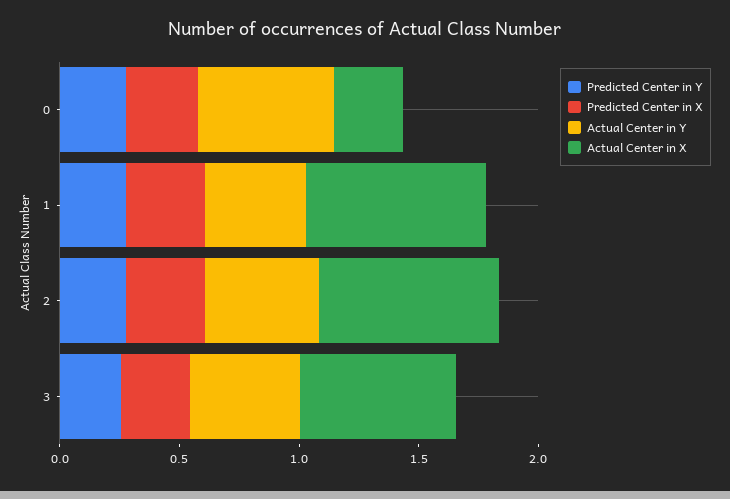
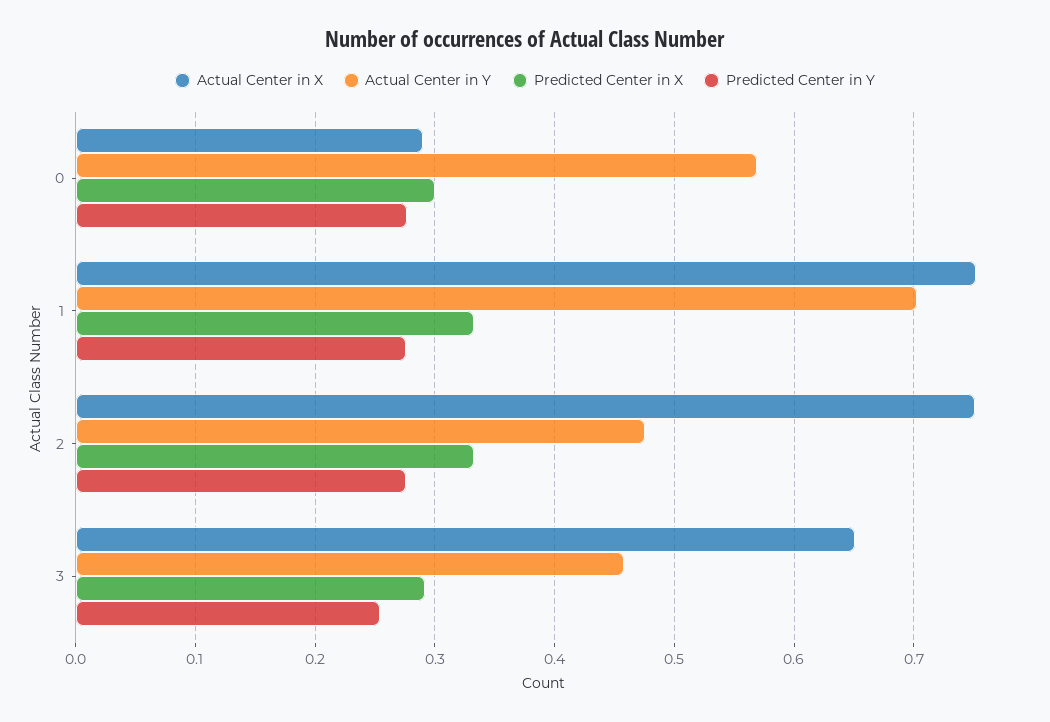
  {
    "Predicted Center in Y": {
      "0": 0.28,
      "1": 0.28,
      "2": 0.28,
      "3": 0.25
    },
    "Predicted Center in X": {
      "0": 0.3,
      "1": 0.33,
      "2": 0.33,
      "3": 0.29
    },
    "Actual Center in Y": {
      "0": 0.57,
-     "1": 0.4,
+     "1": 0.7,
      "2": 0.48,
      "3": 0.46
    },
    "Actual Center in X": {
      "0": 0.29,
      "1": 0.75,
      "2": 0.75,
      "3": 0.65
    }
  }

